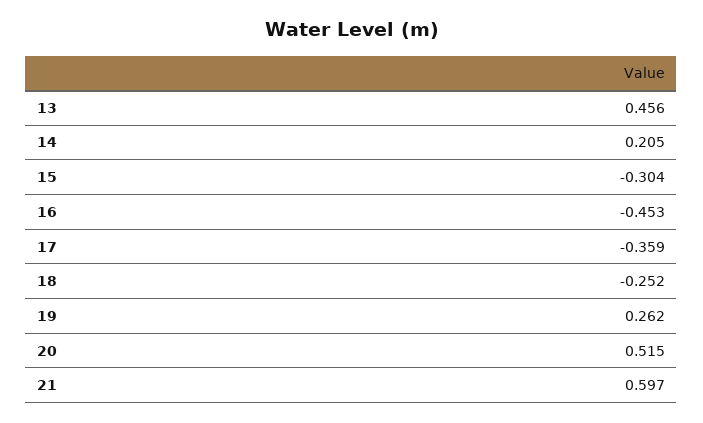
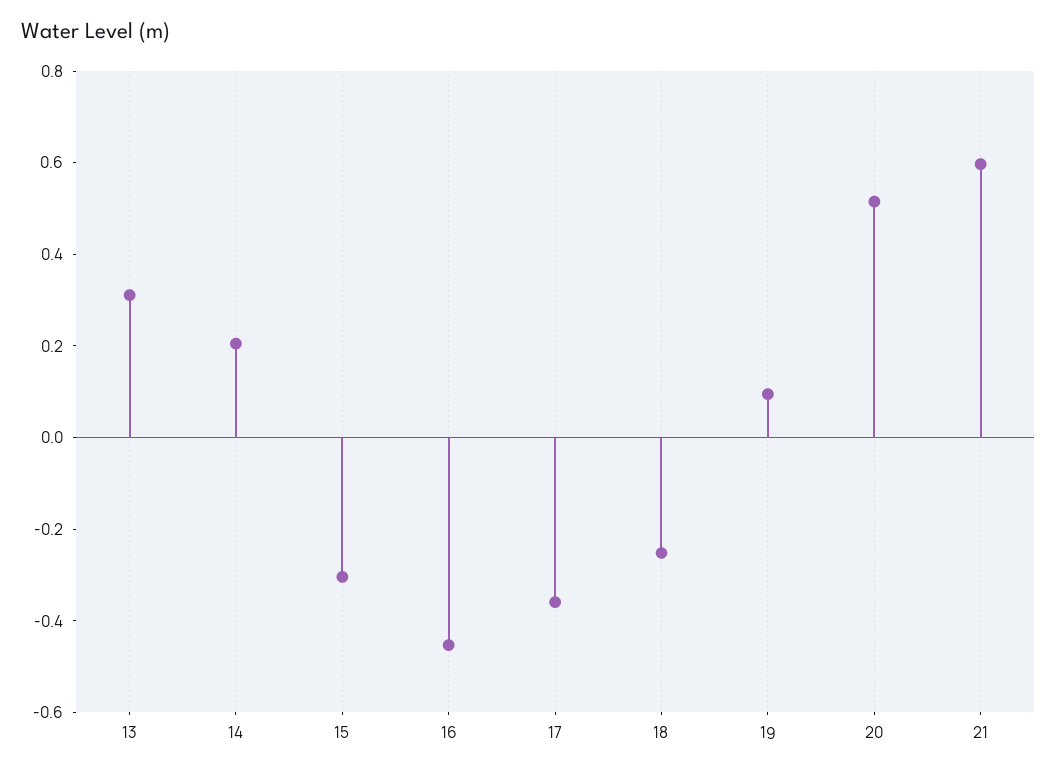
  {
-   "13": 0.456,
+   "13": 0.3,
    "14": 0.205,
    "15": -0.304,
    "16": -0.453,
    "17": -0.359,
    "18": -0.252,
-   "19": 0.262,
+   "19": 0.1,
    "20": 0.515,
    "21": 0.597
  }

